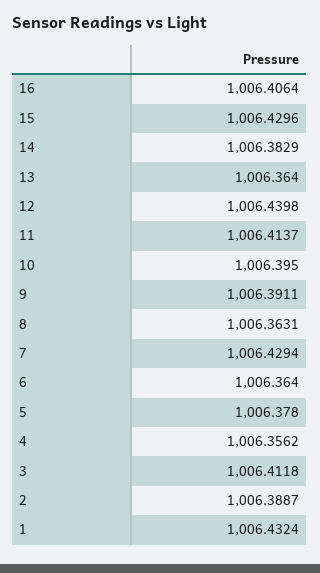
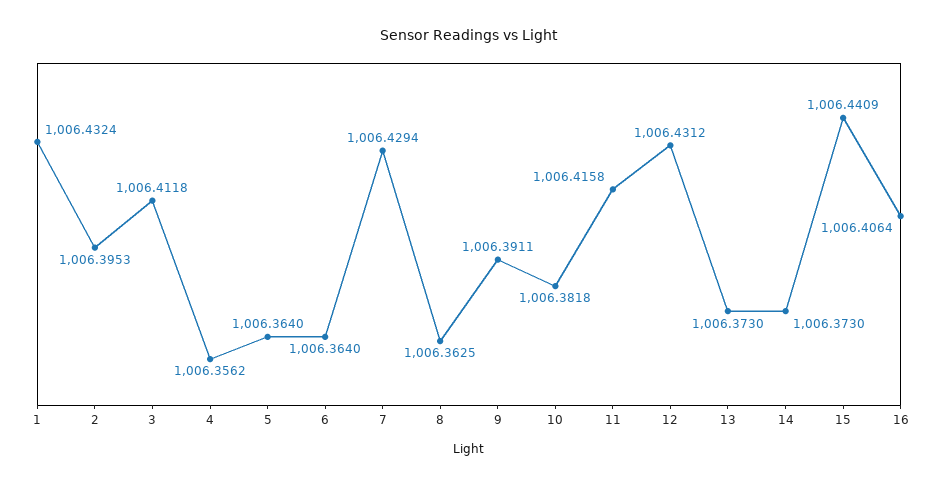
  {
    "16": 1006.4064,
-   "15": 1006.4296,
+   "15": 1006.4409,
-   "14": 1006.3829,
+   "14": 1006.373,
-   "13": 1006.364,
+   "13": 1006.373,
-   "12": 1006.4398,
+   "12": 1006.4312,
-   "11": 1006.4137,
+   "11": 1006.4158,
-   "10": 1006.395,
+   "10": 1006.3818,
    "9": 1006.3911,
-   "8": 1006.3631,
+   "8": 1006.3625,
    "7": 1006.4294,
    "6": 1006.364,
-   "5": 1006.378,
+   "5": 1006.364,
    "4": 1006.3562,
    "3": 1006.4118,
-   "2": 1006.3887,
+   "2": 1006.3953,
    "1": 1006.4324
  }

